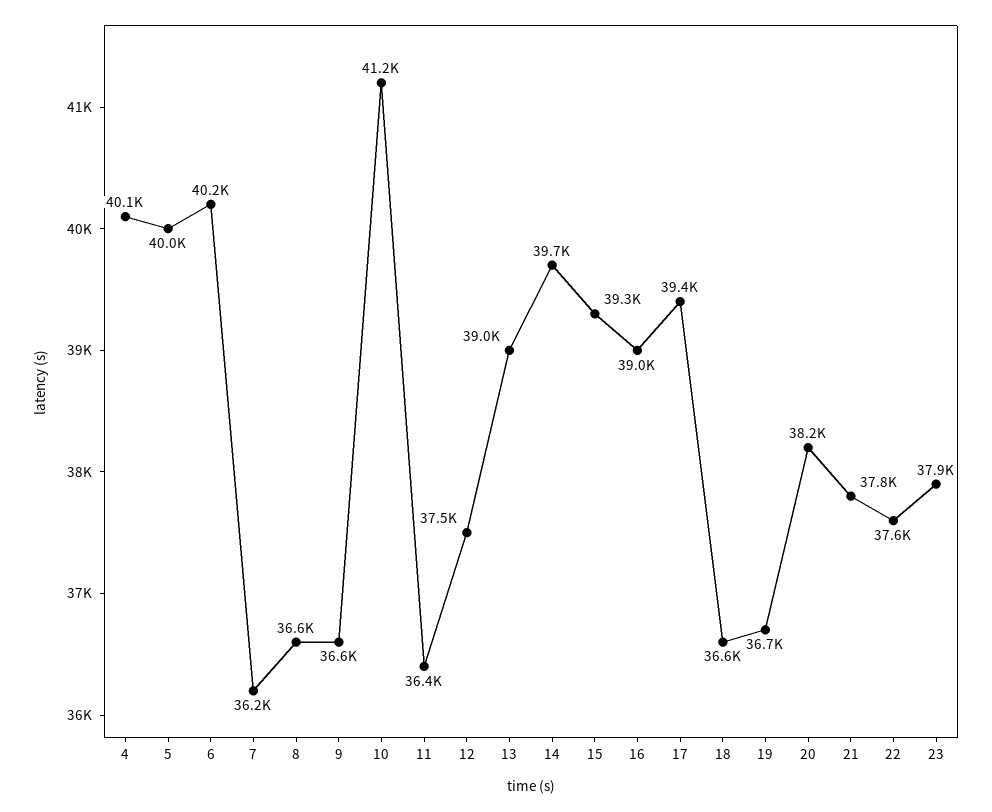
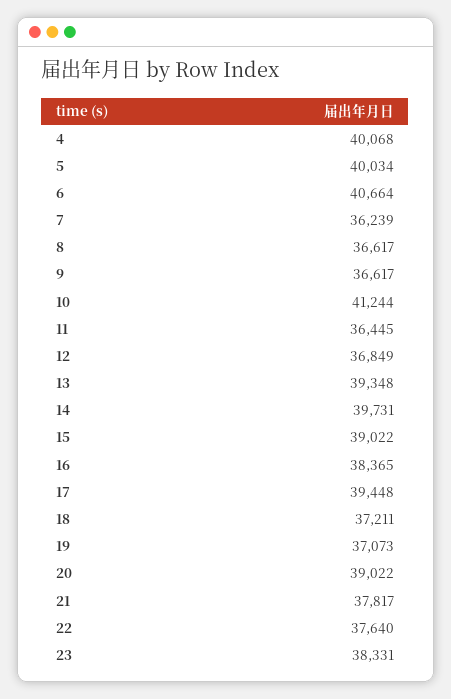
  {
    "4": 40068,
    "5": 40034,
-   "6": 40200,
+   "6": 40664,
    "7": 36239,
    "8": 36617,
    "9": 36617,
    "10": 41244,
    "11": 36445,
-   "12": 37500,
+   "12": 36849,
-   "13": 39000,
+   "13": 39348,
    "14": 39731,
-   "15": 39300,
+   "15": 39022,
-   "16": 39000,
+   "16": 38365,
    "17": 39448,
-   "18": 36600,
+   "18": 37211,
-   "19": 36700,
+   "19": 37073,
-   "20": 38200,
+   "20": 39022,
    "21": 37817,
    "22": 37640,
-   "23": 37900
+   "23": 38331
  }

